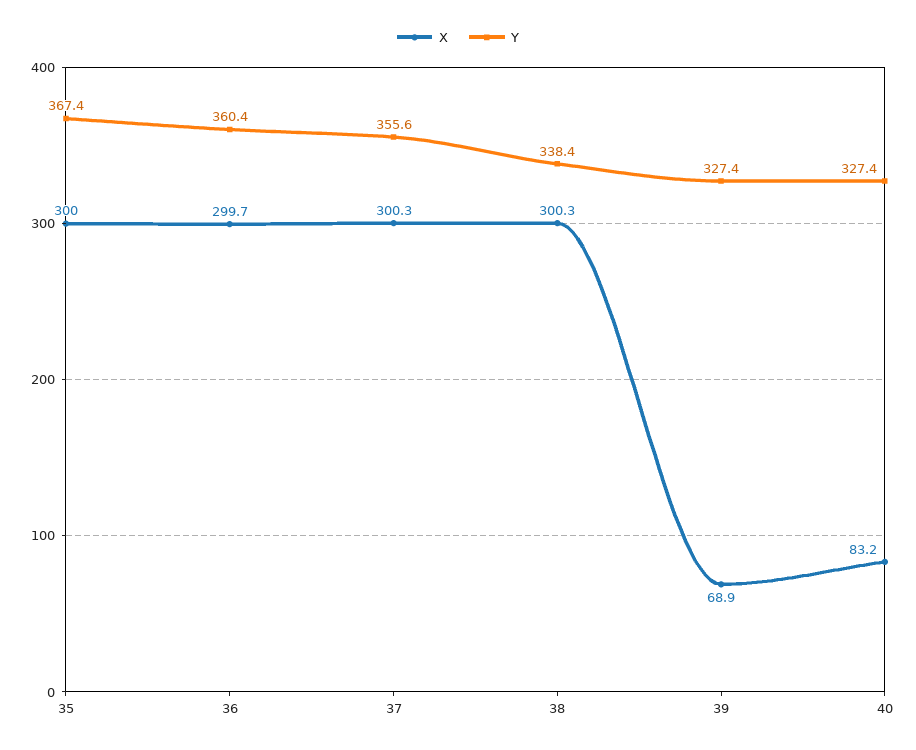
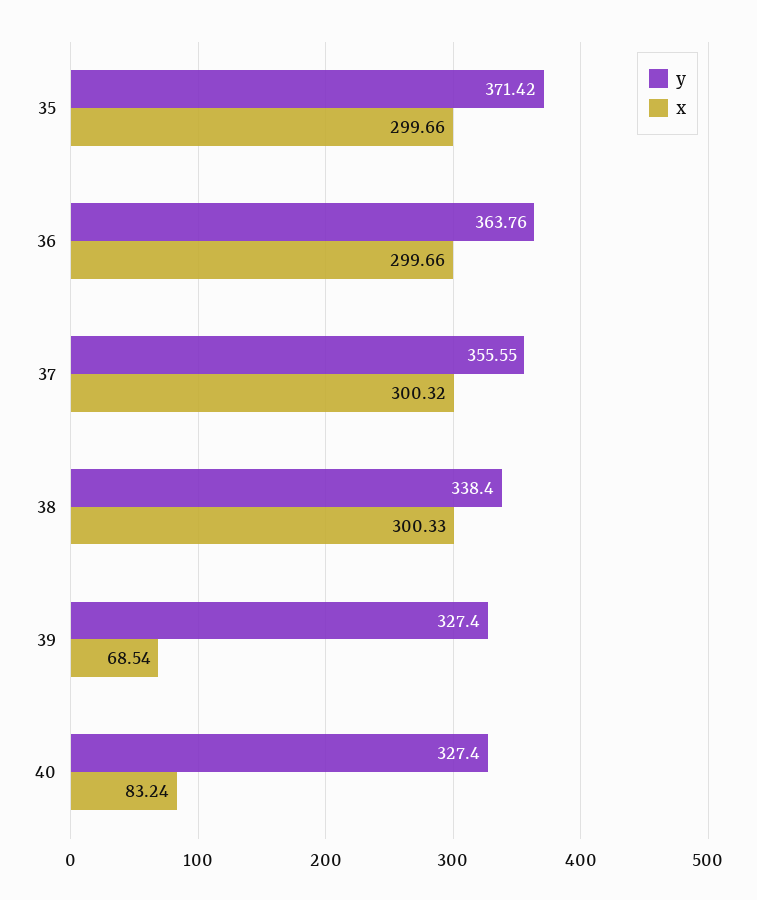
  {
    "X": {
-     "35": 300,
+     "35": 299.66,
      "36": 299.66,
      "37": 300.32,
      "38": 300.33,
-     "39": 68.9,
+     "39": 68.54,
      "40": 83.24
    },
    "Y": {
-     "35": 367.4,
+     "35": 371.42,
-     "36": 360.4,
+     "36": 363.76,
      "37": 355.55,
      "38": 338.4,
      "39": 327.4,
      "40": 327.4
    }
  }

